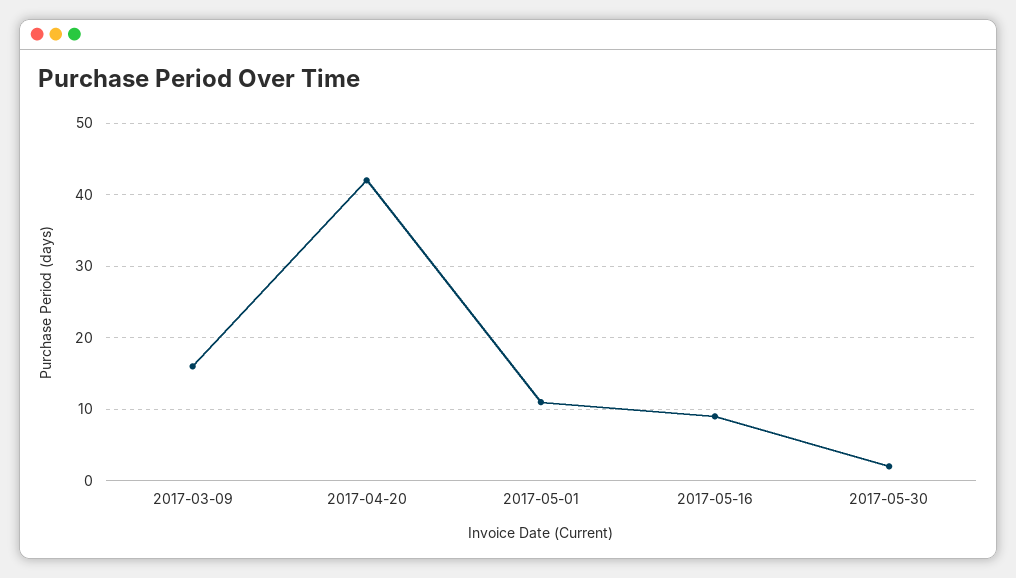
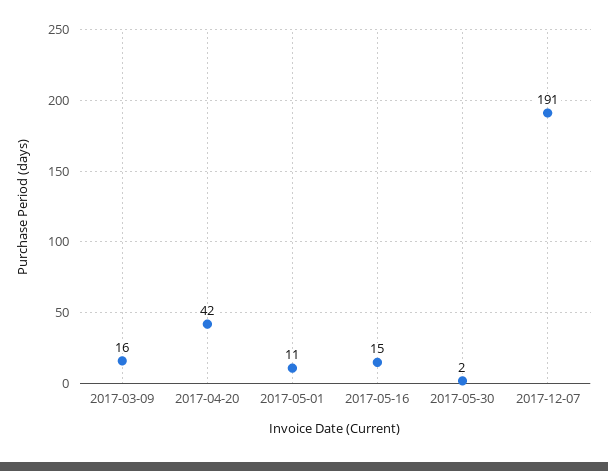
  {
    "2017-03-09": 16,
    "2017-04-20": 42,
    "2017-05-01": 11,
-   "2017-05-16": 9,
+   "2017-05-16": 15,
-   "2017-05-30": 2
+   "2017-05-30": 2,
+   "2017-12-07": 191
  }

